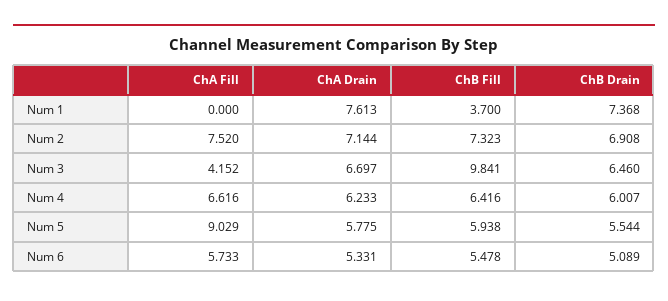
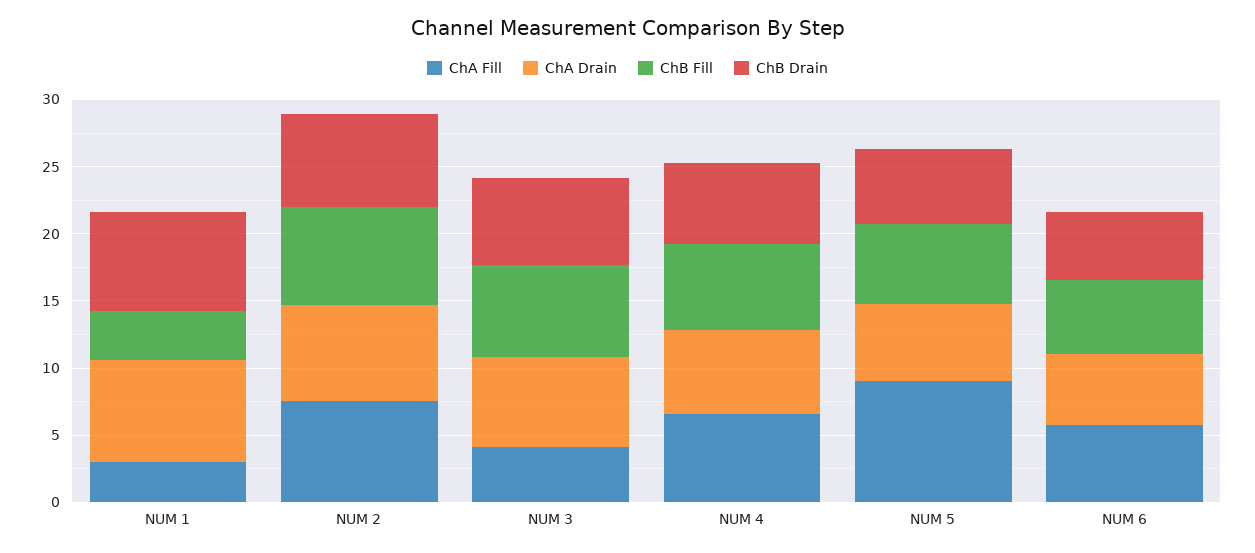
  {
    "ChA Fill": {
-     "Num 1": 0,
+     "Num 1": 3,
      "Num 2": 7.52,
      "Num 3": 4.152,
      "Num 4": 6.616,
      "Num 5": 9.029,
      "Num 6": 5.733
    },
    "ChA Drain": {
      "Num 1": 7.613,
      "Num 2": 7.144,
      "Num 3": 6.697,
      "Num 4": 6.233,
      "Num 5": 5.775,
      "Num 6": 5.331
    },
    "ChB Fill": {
      "Num 1": 3.7,
      "Num 2": 7.323,
-     "Num 3": 9.841,
+     "Num 3": 7,
      "Num 4": 6.416,
      "Num 5": 5.938,
      "Num 6": 5.478
    },
    "ChB Drain": {
      "Num 1": 7.368,
      "Num 2": 6.908,
      "Num 3": 6.46,
      "Num 4": 6.007,
      "Num 5": 5.544,
      "Num 6": 5.089
    }
  }

